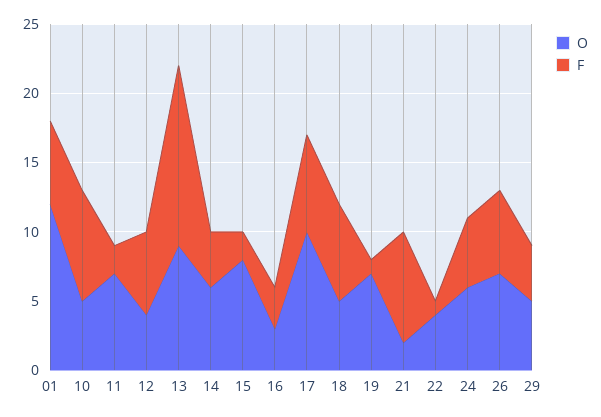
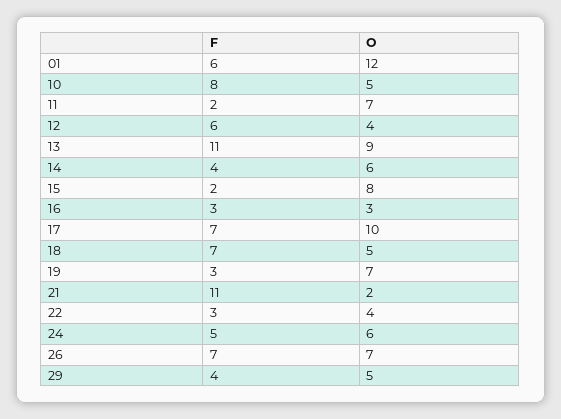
  {
    "O": {
      "01": 12,
      "10": 5,
      "11": 7,
      "12": 4,
      "13": 9,
      "14": 6,
      "15": 8,
      "16": 3,
      "17": 10,
      "18": 5,
      "19": 7,
      "21": 2,
      "22": 4,
      "24": 6,
      "26": 7,
      "29": 5
    },
    "F": {
      "01": 6,
      "10": 8,
      "11": 2,
      "12": 6,
-     "13": 13,
+     "13": 11,
      "14": 4,
      "15": 2,
      "16": 3,
      "17": 7,
      "18": 7,
-     "19": 1,
+     "19": 3,
-     "21": 8,
+     "21": 11,
-     "22": 1,
+     "22": 3,
      "24": 5,
-     "26": 6,
+     "26": 7,
      "29": 4
    }
  }

